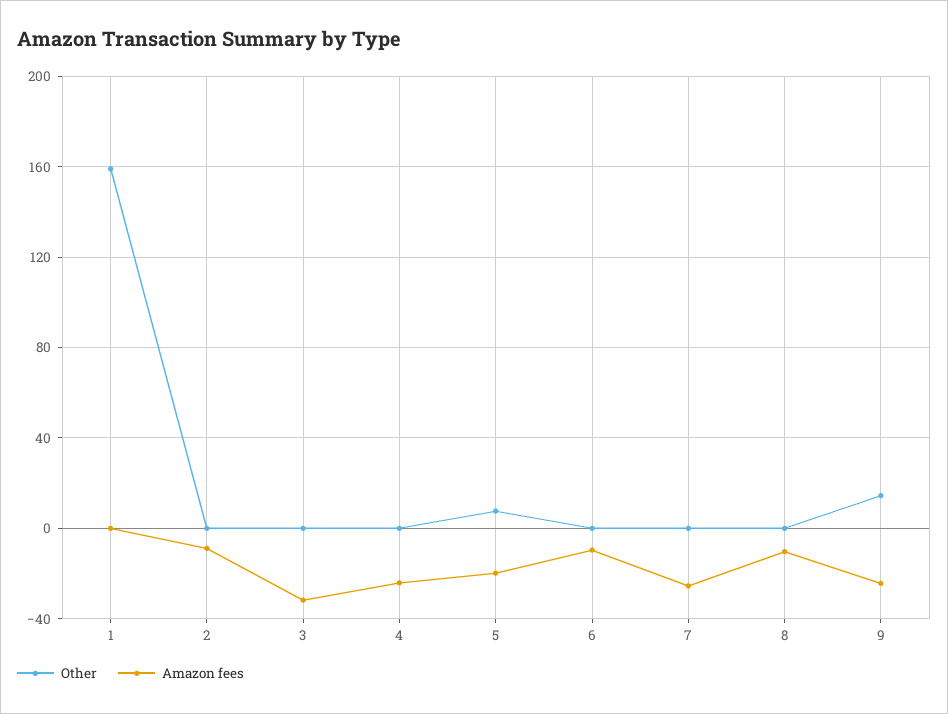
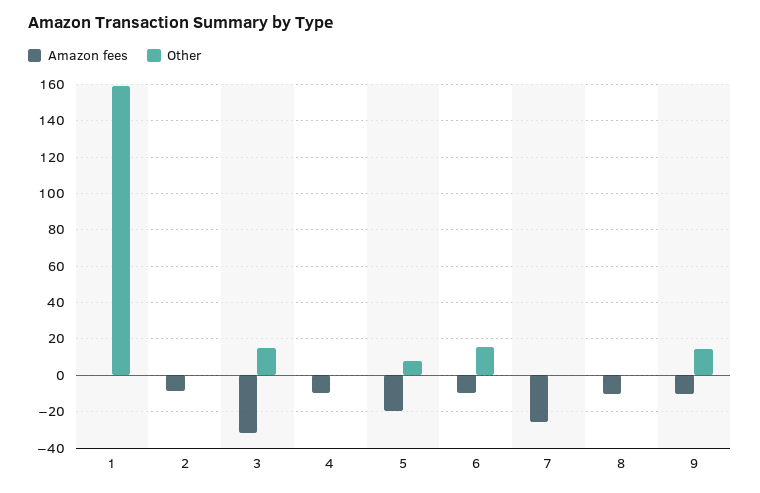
  {
    "Other": {
      "1": 160,
      "2": 0,
-     "3": 0,
+     "3": 15,
      "4": 0,
      "5": 10,
-     "6": 0,
+     "6": 15,
      "7": 0,
      "8": 0,
      "9": 15
    },
    "Amazon fees": {
      "1": 0,
      "2": -10,
      "3": -30,
-     "4": -25,
+     "4": -10,
      "5": -20,
      "6": -10,
      "7": -25,
      "8": -10,
-     "9": -25
+     "9": -10
    }
  }

